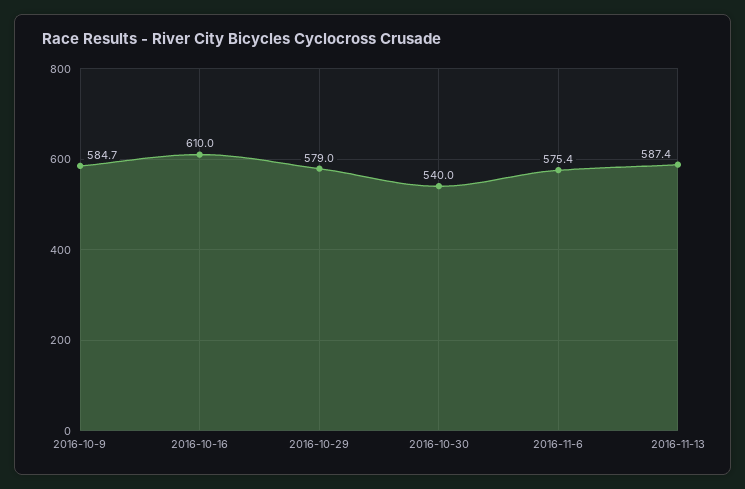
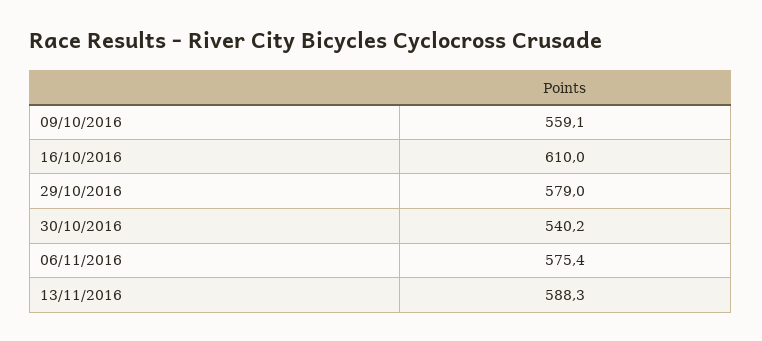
  {
-   "2016-10-9": 584.7,
+   "2016-10-9": 559.1,
    "2016-10-16": 610,
    "2016-10-29": 579,
-   "2016-10-30": 540,
+   "2016-10-30": 540.2,
    "2016-11-6": 575.4,
-   "2016-11-13": 587.4
+   "2016-11-13": 588.3
  }

